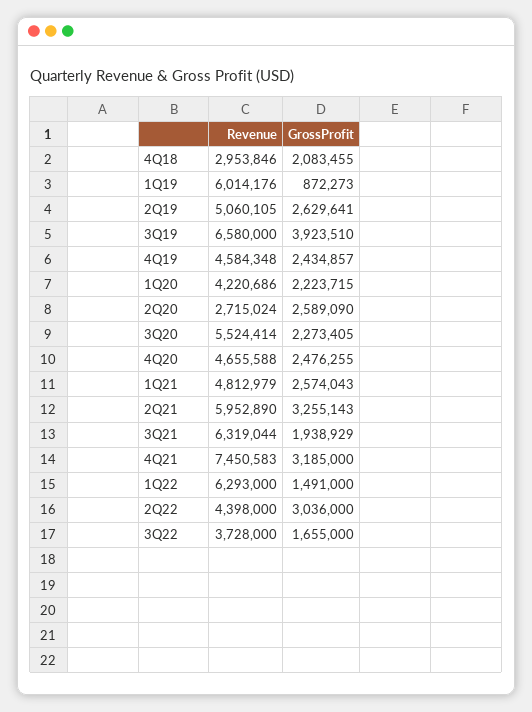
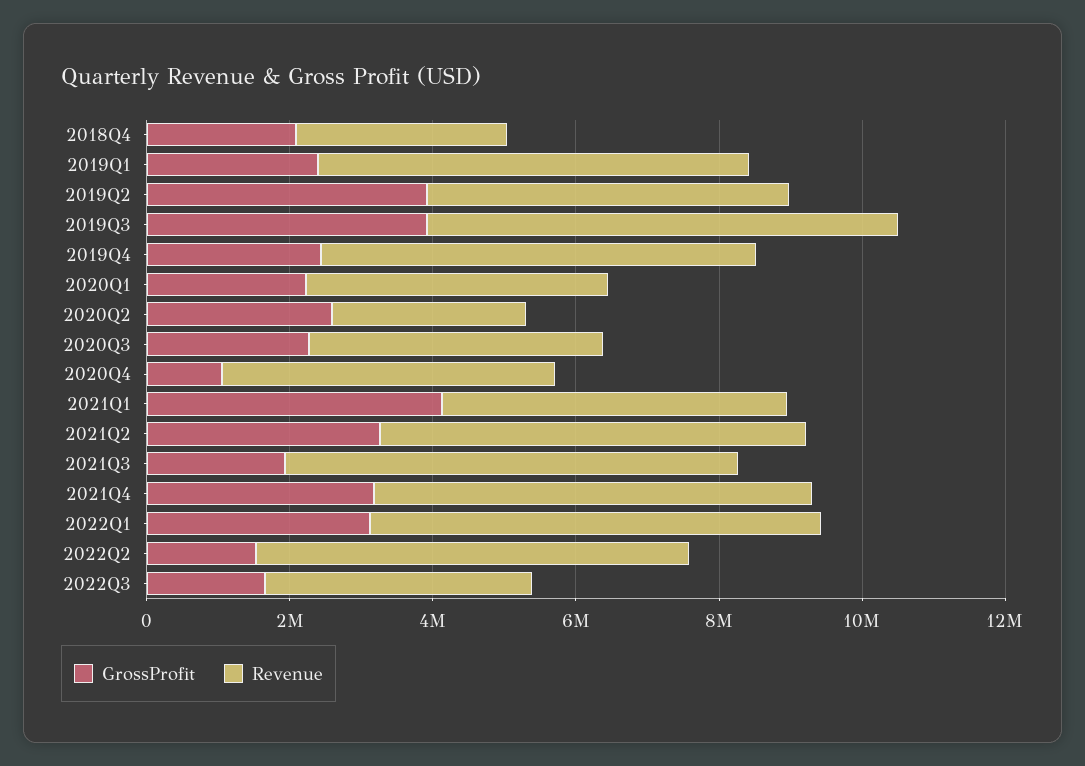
  {
    "Revenue": {
      "4Q18": 2953846,
      "1Q19": 6014176,
      "2Q19": 5060105,
      "3Q19": 6580000,
-     "4Q19": 4584348,
+     "4Q19": 6000000,
      "1Q20": 4220686,
      "2Q20": 2715024,
-     "3Q20": 5524414,
+     "3Q20": 4000000,
      "4Q20": 4655588,
      "1Q21": 4812979,
      "2Q21": 5952890,
      "3Q21": 6319044,
-     "4Q21": 7450583,
+     "4Q21": 6000000,
      "1Q22": 6293000,
-     "2Q22": 4398000,
+     "2Q22": 6000000,
      "3Q22": 3728000
    },
    "GrossProfit": {
      "4Q18": 2083455,
-     "1Q19": 872273,
+     "1Q19": 2500000,
-     "2Q19": 2629641,
+     "2Q19": 4000000,
      "3Q19": 3923510,
      "4Q19": 2434857,
      "1Q20": 2223715,
      "2Q20": 2589090,
      "3Q20": 2273405,
-     "4Q20": 2476255,
+     "4Q20": 1000000,
-     "1Q21": 2574043,
+     "1Q21": 4000000,
      "2Q21": 3255143,
      "3Q21": 1938929,
      "4Q21": 3185000,
-     "1Q22": 1491000,
+     "1Q22": 3000000,
-     "2Q22": 3036000,
+     "2Q22": 1500000,
      "3Q22": 1655000
    }
  }

